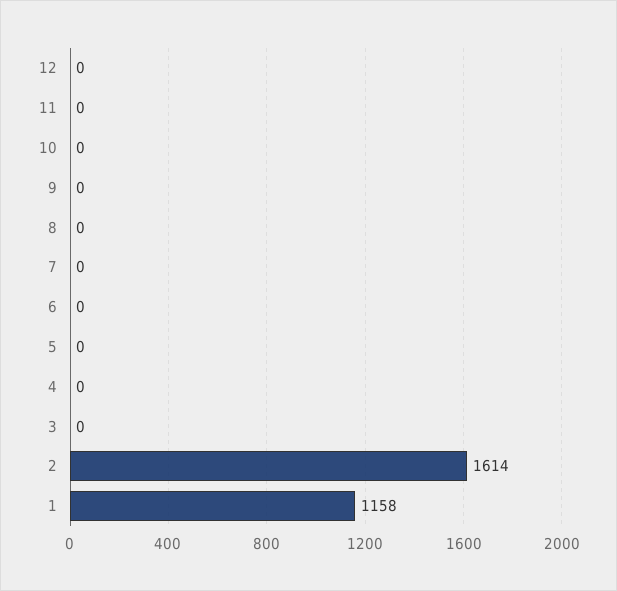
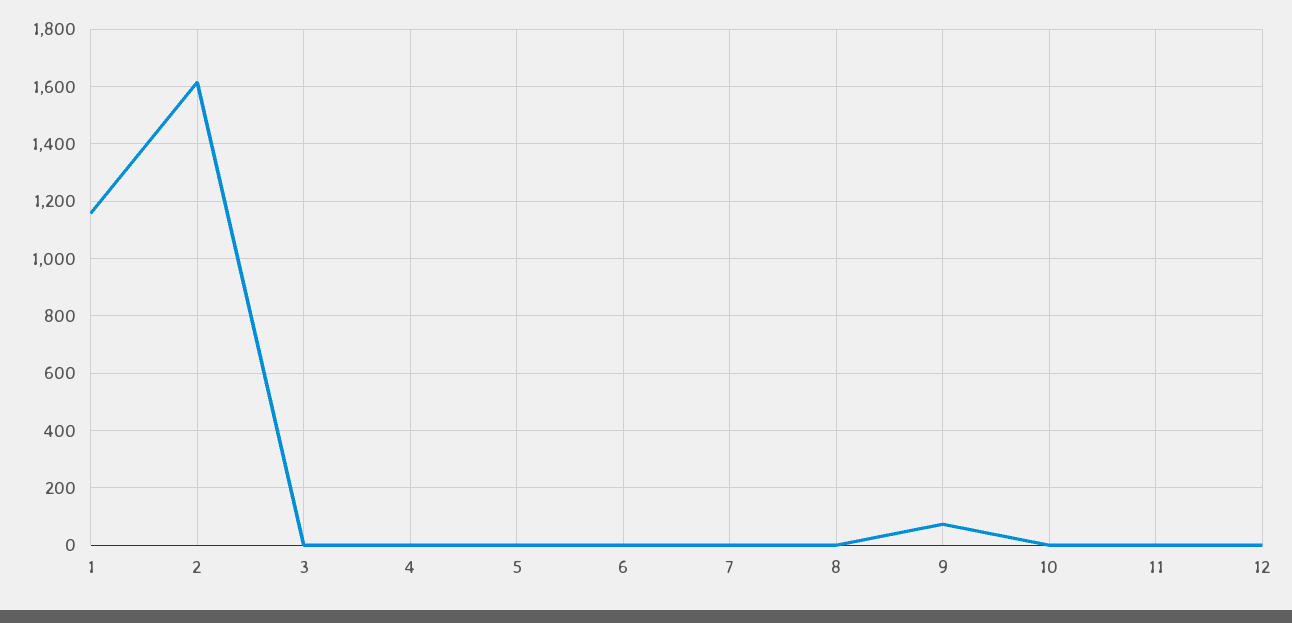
  {
    "12": 0,
    "11": 0,
    "10": 0,
-   "9": 0,
+   "9": 75,
    "8": 0,
    "7": 0,
    "6": 0,
    "5": 0,
    "4": 0,
    "3": 0,
    "2": 1614,
    "1": 1158
  }

